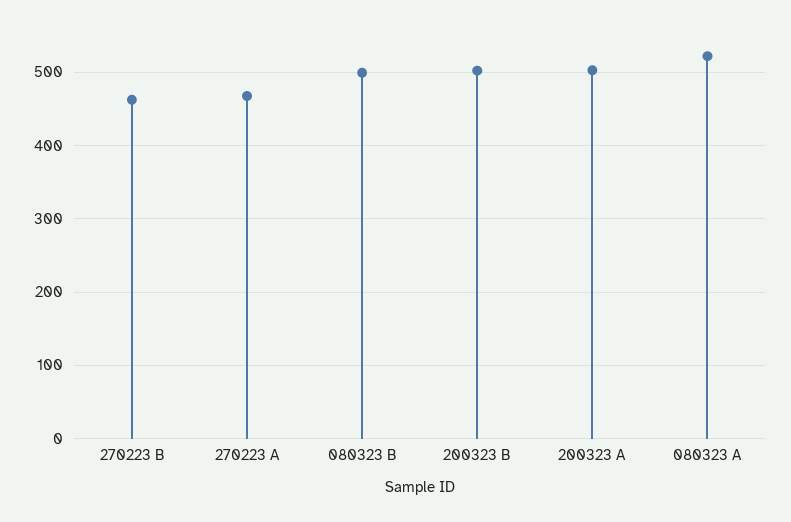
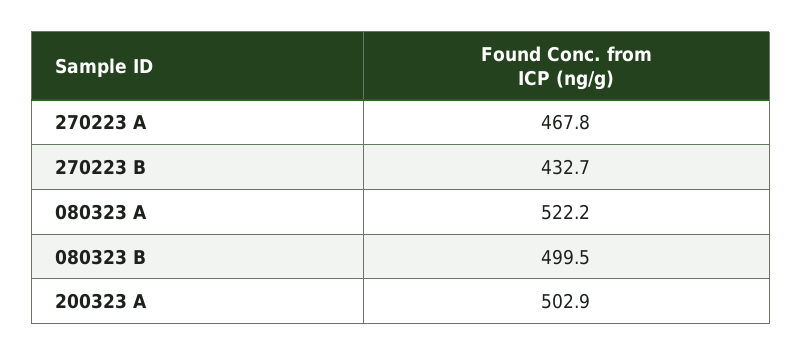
  {
-   "270223 B": 460,
+   "270223 B": 432.7,
    "270223 A": 467.8,
    "080323 B": 499.5,
-   "200323 B": 500,
    "200323 A": 502.9,
    "080323 A": 522.2
  }

